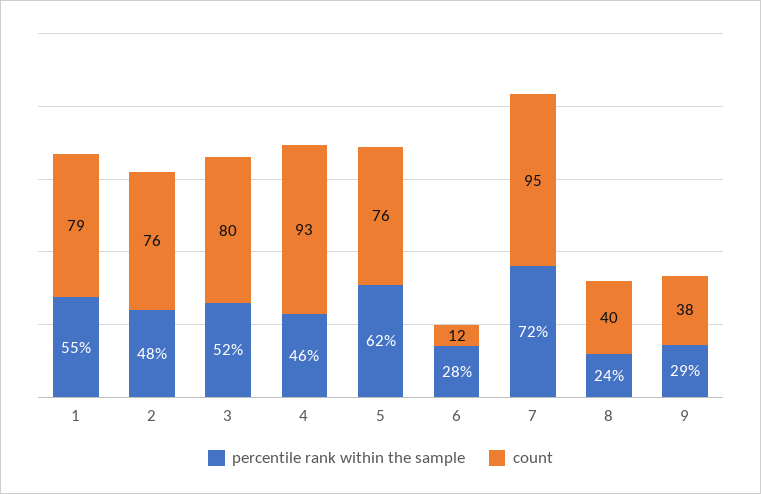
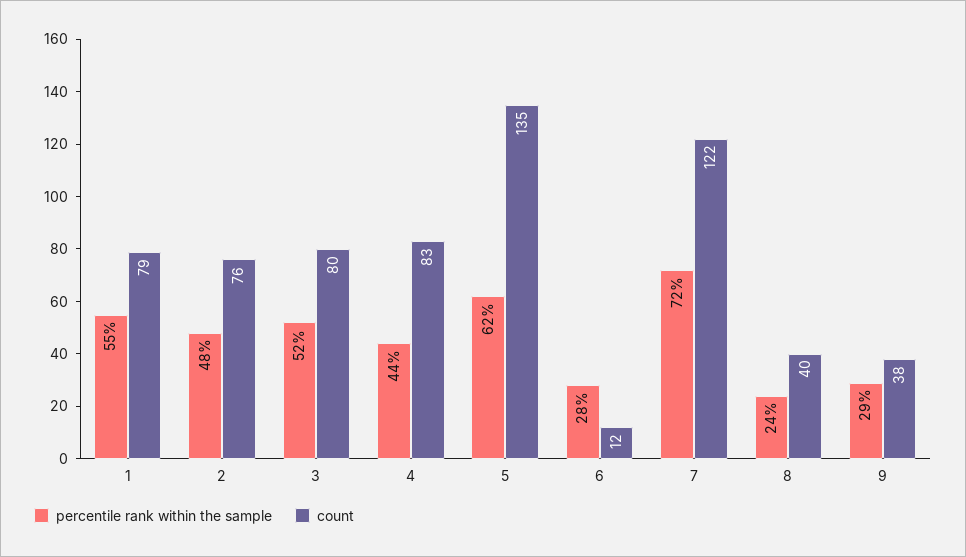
  {
    "percentile rank within the sample": {
      "1": 55,
      "2": 48,
      "3": 52,
-     "4": 46,
+     "4": 44,
      "5": 62,
      "6": 28,
      "7": 72,
      "8": 24,
      "9": 29
    },
    "count": {
      "1": 79,
      "2": 76,
      "3": 80,
-     "4": 93,
+     "4": 83,
-     "5": 76,
+     "5": 135,
      "6": 12,
-     "7": 95,
+     "7": 122,
      "8": 40,
      "9": 38
    }
  }

